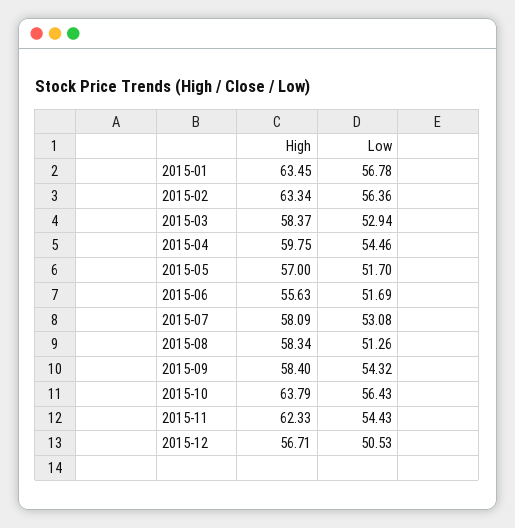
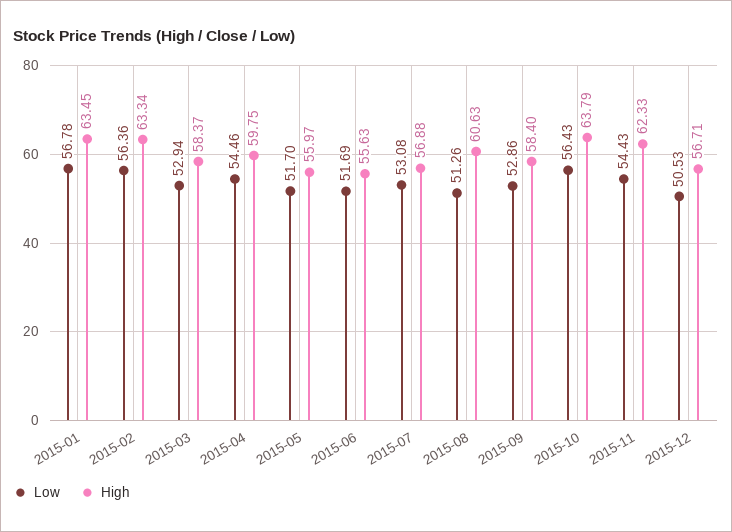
  {
    "High": {
      "2015-01": 63.45,
      "2015-02": 63.34,
      "2015-03": 58.37,
      "2015-04": 59.75,
-     "2015-05": 57,
+     "2015-05": 55.97,
      "2015-06": 55.63,
-     "2015-07": 58.09,
+     "2015-07": 56.88,
-     "2015-08": 58.34,
+     "2015-08": 60.63,
      "2015-09": 58.4,
      "2015-10": 63.79,
      "2015-11": 62.33,
      "2015-12": 56.71
    },
    "Low": {
      "2015-01": 56.78,
      "2015-02": 56.36,
      "2015-03": 52.94,
      "2015-04": 54.46,
      "2015-05": 51.7,
      "2015-06": 51.69,
      "2015-07": 53.08,
      "2015-08": 51.26,
-     "2015-09": 54.32,
+     "2015-09": 52.86,
      "2015-10": 56.43,
      "2015-11": 54.43,
      "2015-12": 50.53
    }
  }

